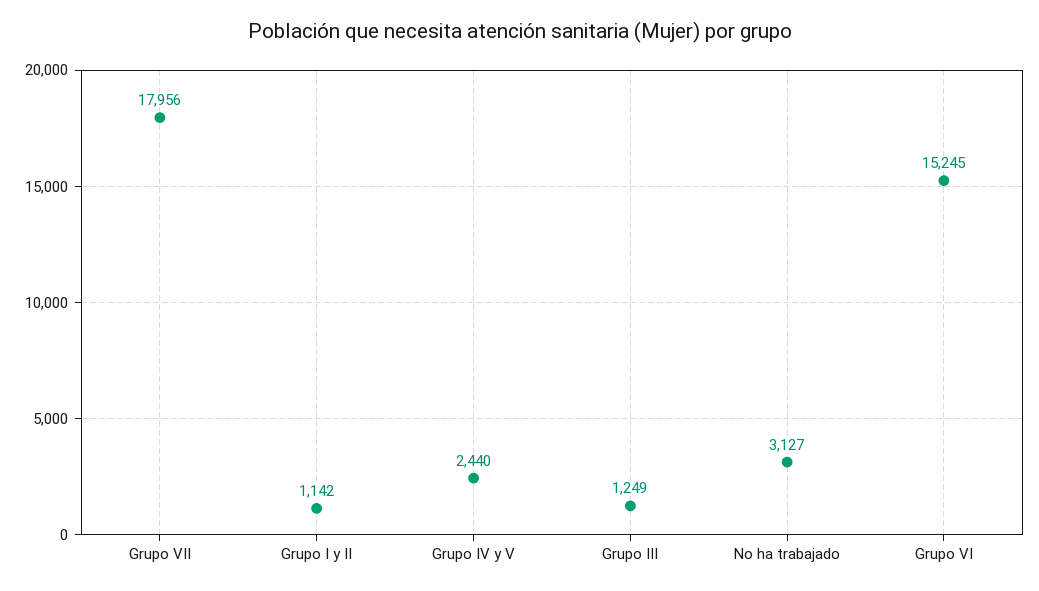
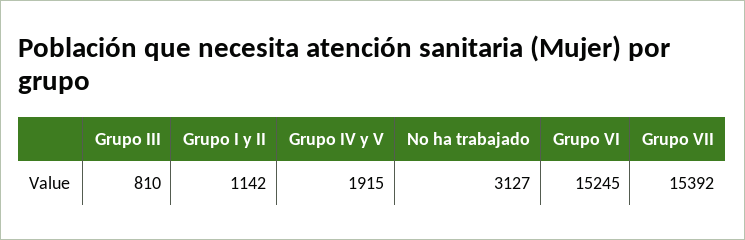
  {
-   "Grupo VII": 17956,
+   "Grupo VII": 15392,
    "Grupo I y II": 1142,
-   "Grupo IV y V": 2440,
+   "Grupo IV y V": 1915,
-   "Grupo III": 1249,
+   "Grupo III": 810,
    "No ha trabajado": 3127,
    "Grupo VI": 15245
  }

